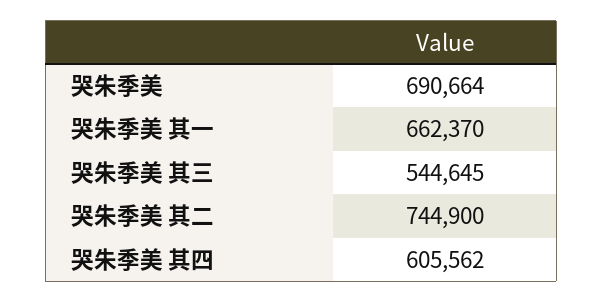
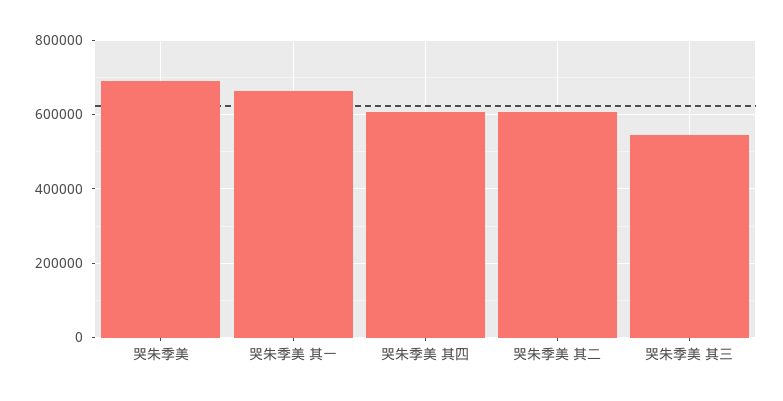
  {
    "哭朱季美": 690664,
    "哭朱季美 其一": 662370,
    "哭朱季美 其三": 544645,
-   "哭朱季美 其二": 744900,
+   "哭朱季美 其二": 600000,
    "哭朱季美 其四": 605562
  }

